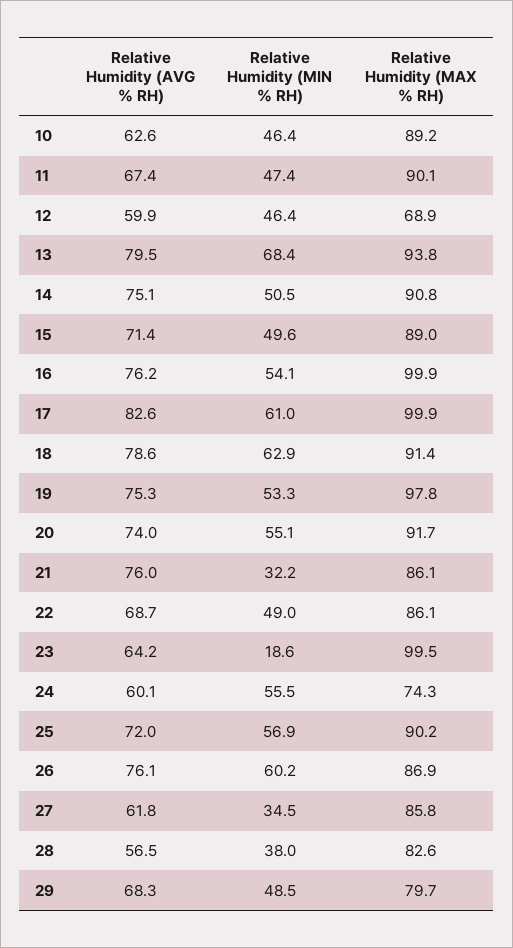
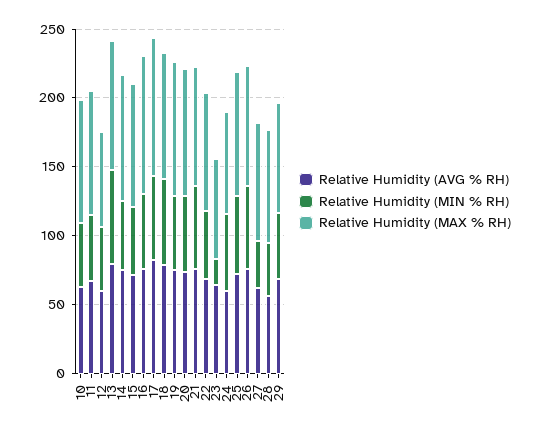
  {
    "Relative Humidity (AVG % RH)": {
      "10": 62.6,
      "11": 67.4,
      "12": 59.9,
      "13": 79.5,
      "14": 75.1,
      "15": 71.4,
      "16": 76.2,
      "17": 82.6,
      "18": 78.6,
      "19": 75.3,
      "20": 74,
      "21": 76,
      "22": 68.7,
      "23": 64.2,
      "24": 60.1,
      "25": 72,
      "26": 76.1,
      "27": 61.8,
      "28": 56.5,
      "29": 68.3
    },
    "Relative Humidity (MIN % RH)": {
      "10": 46.4,
      "11": 47.4,
      "12": 46.4,
      "13": 68.4,
      "14": 50.5,
      "15": 49.6,
      "16": 54.1,
      "17": 61,
      "18": 62.9,
      "19": 53.3,
      "20": 55.1,
-     "21": 32.2,
+     "21": 60,
      "22": 49,
      "23": 18.6,
      "24": 55.5,
      "25": 56.9,
      "26": 60.2,
      "27": 34.5,
      "28": 38,
      "29": 48.5
    },
    "Relative Humidity (MAX % RH)": {
      "10": 89.2,
      "11": 90.1,
      "12": 68.9,
      "13": 93.8,
      "14": 90.8,
      "15": 89,
      "16": 99.9,
      "17": 99.9,
      "18": 91.4,
      "19": 97.8,
      "20": 91.7,
      "21": 86.1,
      "22": 86.1,
-     "23": 99.5,
+     "23": 70,
      "24": 74.3,
      "25": 90.2,
      "26": 86.9,
      "27": 85.8,
      "28": 82.6,
      "29": 79.7
    }
  }

